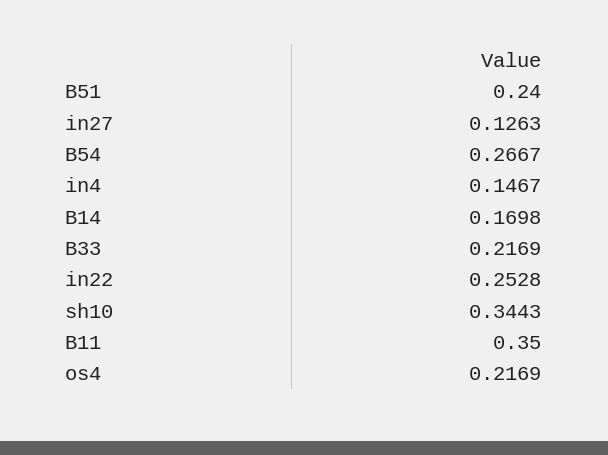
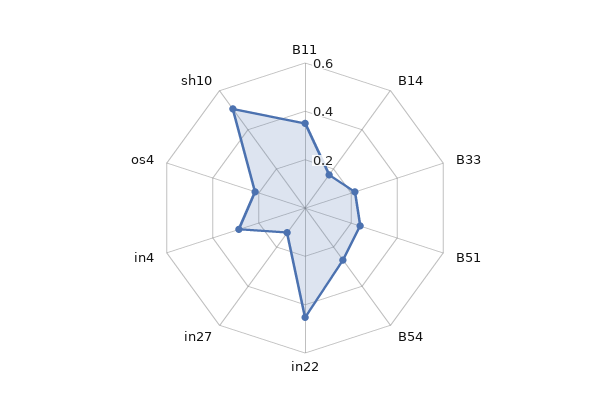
  {
    "B51": 0.24,
    "in27": 0.1263,
    "B54": 0.2667,
-   "in4": 0.1467,
+   "in4": 0.3,
    "B14": 0.1698,
    "B33": 0.2169,
-   "in22": 0.2528,
+   "in22": 0.45,
-   "sh10": 0.3443,
+   "sh10": 0.5,
    "B11": 0.35,
    "os4": 0.2169
  }

